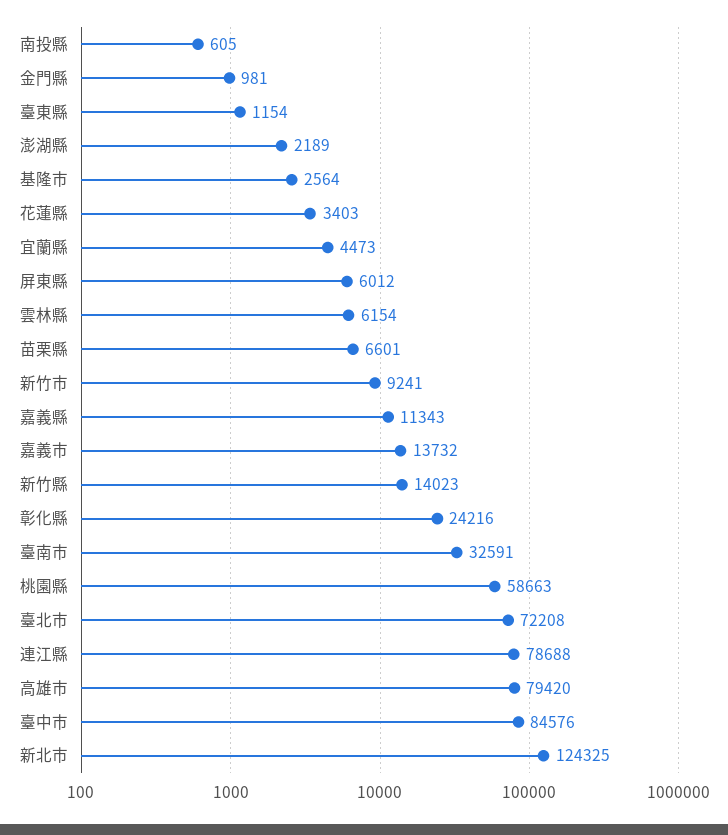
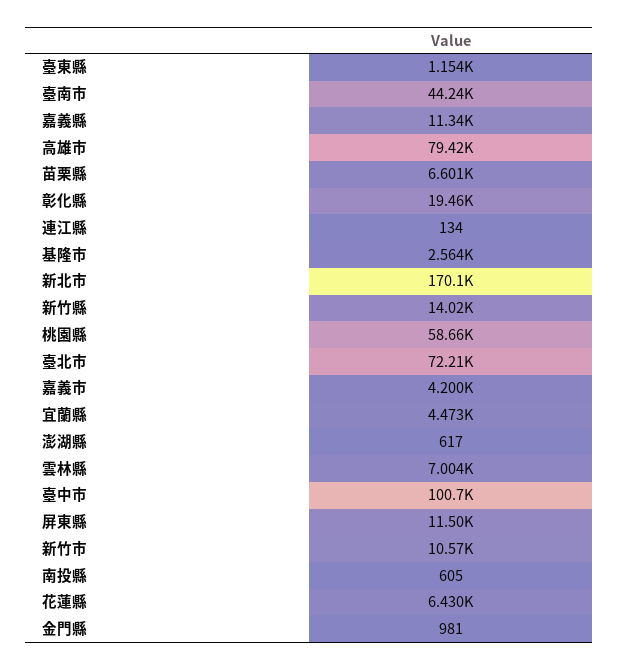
  {
    "南投縣": 605,
    "金門縣": 981,
    "臺東縣": 1154,
-   "澎湖縣": 2189,
+   "澎湖縣": 617,
    "基隆市": 2564,
-   "花蓮縣": 3403,
+   "花蓮縣": 6430,
    "宜蘭縣": 4473,
-   "屏東縣": 6012,
+   "屏東縣": 11500,
-   "雲林縣": 6154,
+   "雲林縣": 7004,
    "苗栗縣": 6601,
-   "新竹市": 9241,
+   "新竹市": 10570,
    "嘉義縣": 11343,
-   "嘉義市": 13732,
+   "嘉義市": 4200,
    "新竹縣": 14023,
-   "彰化縣": 24216,
+   "彰化縣": 19460,
-   "臺南市": 32591,
+   "臺南市": 44240,
    "桃園縣": 58663,
    "臺北市": 72208,
-   "連江縣": 78688,
+   "連江縣": 134,
    "高雄市": 79420,
-   "臺中市": 84576,
+   "臺中市": 100700,
-   "新北市": 124325
+   "新北市": 170100
  }

